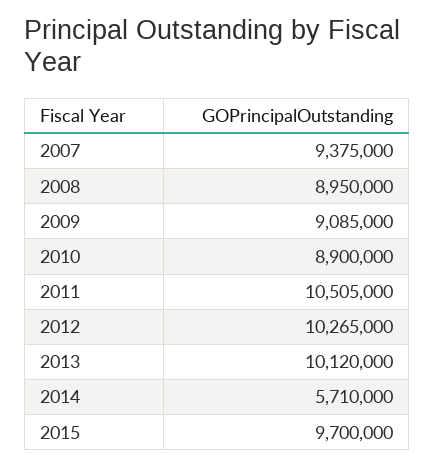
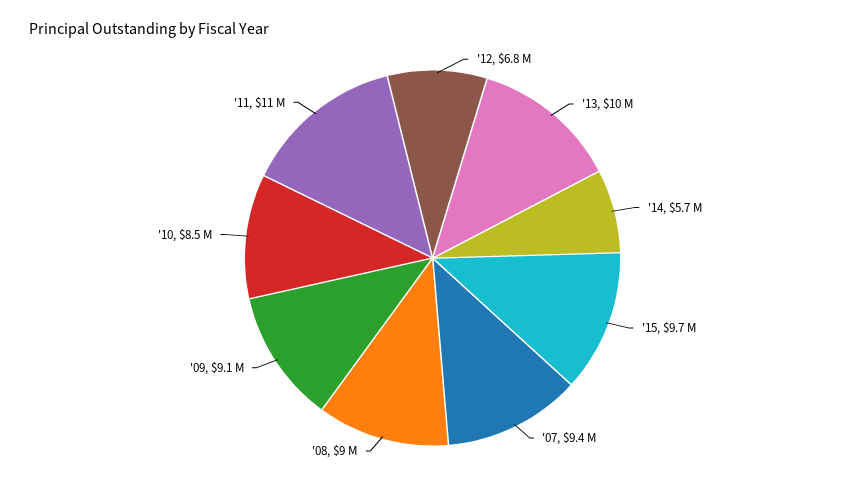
  {
    "2007": 9375000,
    "2008": 8950000,
    "2009": 9085000,
-   "2010": 8900000,
+   "2010": 8500000,
    "2011": 10505000,
-   "2012": 10265000,
+   "2012": 6800000,
    "2013": 10120000,
    "2014": 5710000,
    "2015": 9700000
  }

